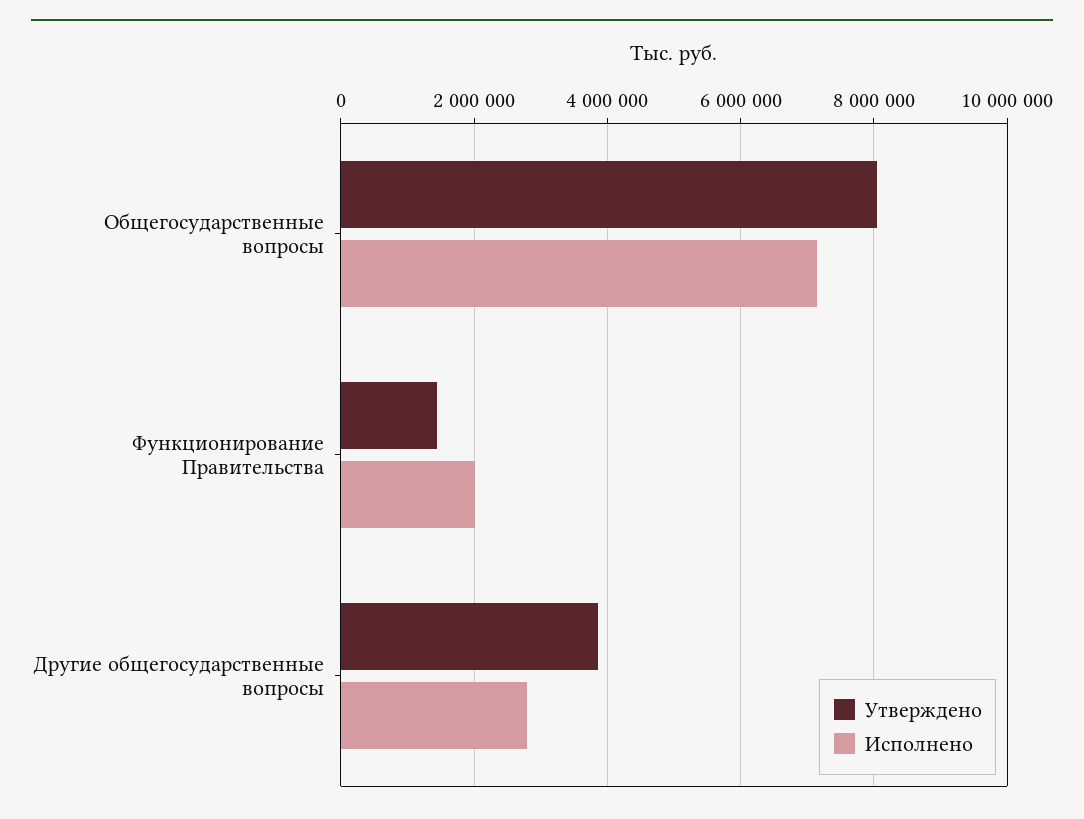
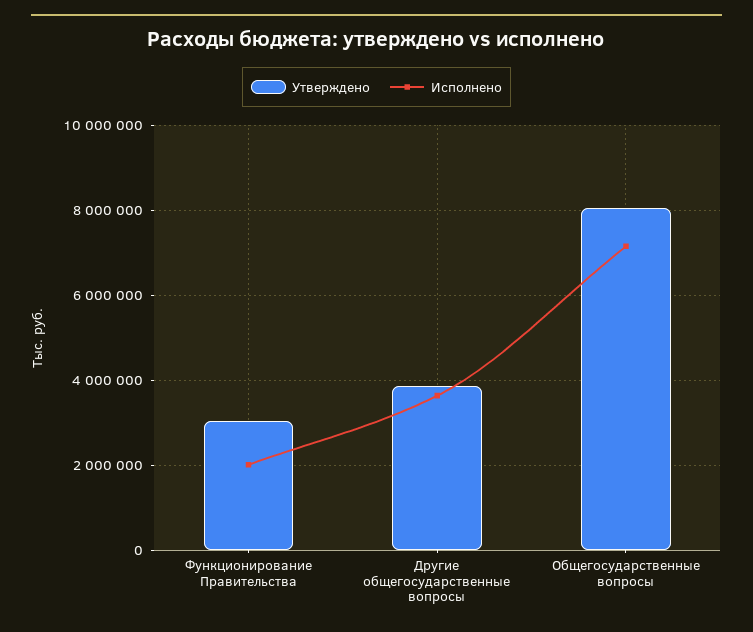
  {
    "Утверждено": {
      "Общегосударственные вопросы": 8000000,
-     "Функционирование Правительства": 1400000,
+     "Функционирование Правительства": 3000000,
      "Другие общегосударственные вопросы": 3800000
    },
    "Исполнено": {
      "Общегосударственные вопросы": 7200000,
      "Функционирование Правительства": 2000000,
-     "Другие общегосударственные вопросы": 2800000
+     "Другие общегосударственные вопросы": 3600000
    }
  }

